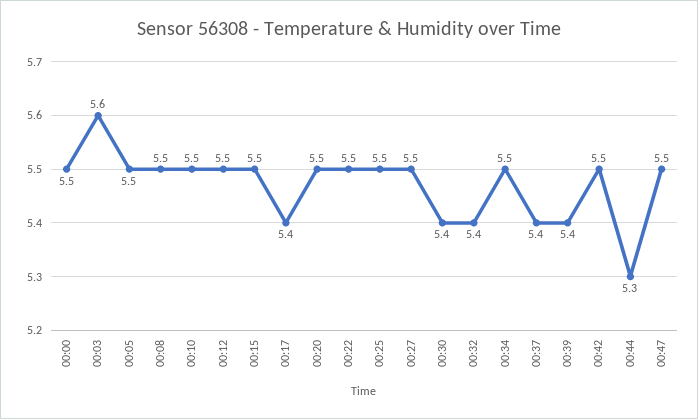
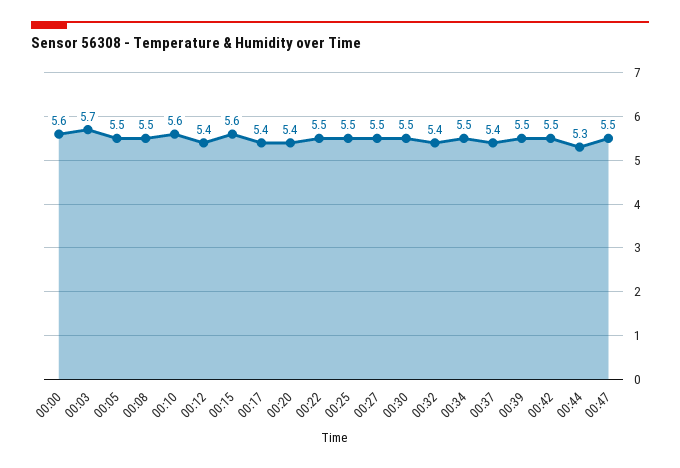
  {
-   "00:00": 5.5,
+   "00:00": 5.6,
-   "00:03": 5.6,
+   "00:03": 5.7,
    "00:05": 5.5,
    "00:08": 5.5,
-   "00:10": 5.5,
+   "00:10": 5.6,
-   "00:12": 5.5,
+   "00:12": 5.4,
-   "00:15": 5.5,
+   "00:15": 5.6,
    "00:17": 5.4,
-   "00:20": 5.5,
+   "00:20": 5.4,
    "00:22": 5.5,
    "00:25": 5.5,
    "00:27": 5.5,
-   "00:30": 5.4,
+   "00:30": 5.5,
    "00:32": 5.4,
    "00:34": 5.5,
    "00:37": 5.4,
-   "00:39": 5.4,
+   "00:39": 5.5,
    "00:42": 5.5,
    "00:44": 5.3,
    "00:47": 5.5
  }

